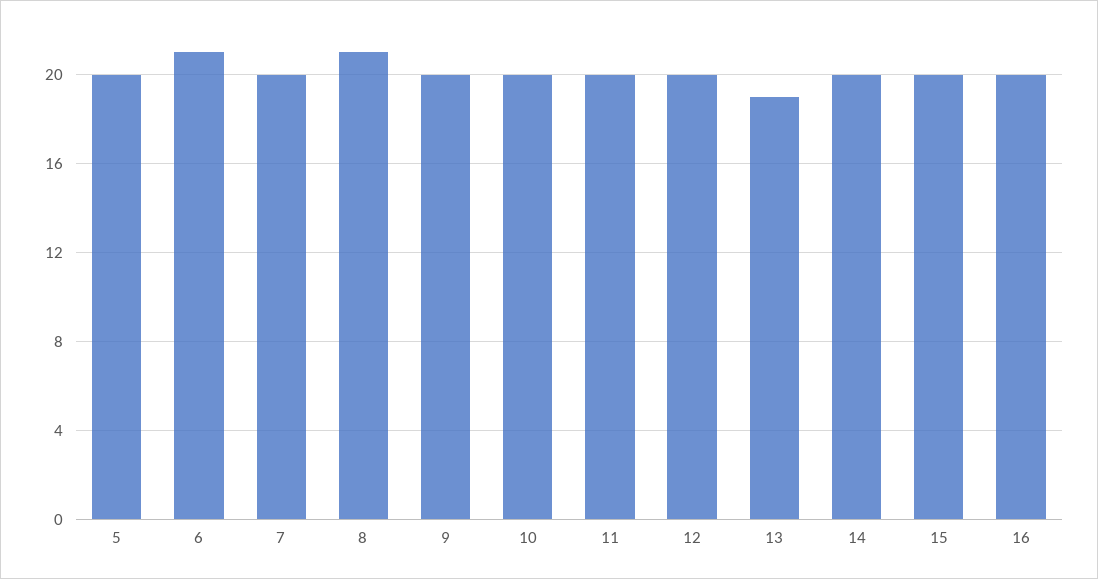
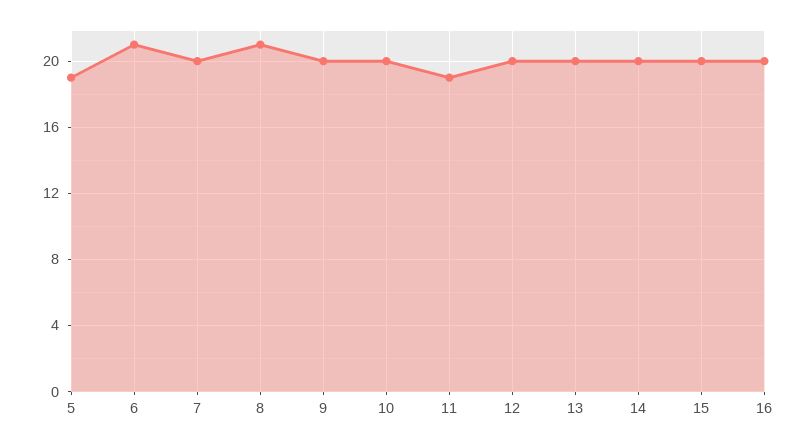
  {
-   "5": 20,
+   "5": 19,
    "6": 21,
    "7": 20,
    "8": 21,
    "9": 20,
    "10": 20,
-   "11": 20,
+   "11": 19,
    "12": 20,
-   "13": 19,
+   "13": 20,
    "14": 20,
    "15": 20,
    "16": 20
  }

